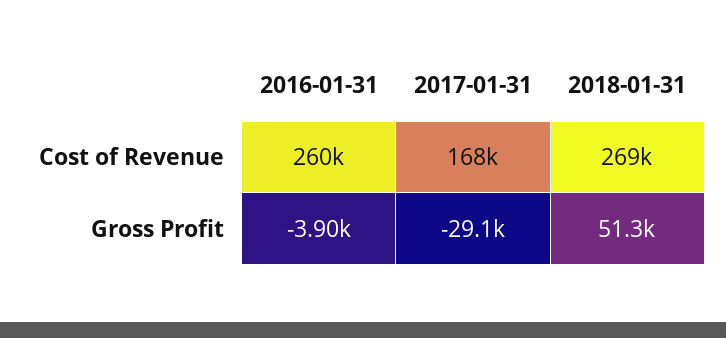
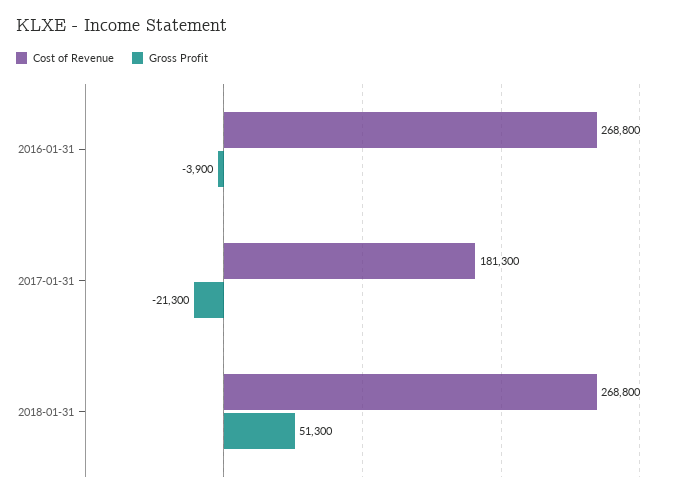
  {
    "Cost of Revenue": {
-     "2016-01-31": 260000,
+     "2016-01-31": 268800,
-     "2017-01-31": 168000,
+     "2017-01-31": 181300,
      "2018-01-31": 268800
    },
    "Gross Profit": {
      "2016-01-31": -3900,
-     "2017-01-31": -29100,
+     "2017-01-31": -21300,
      "2018-01-31": 51300
    }
  }

